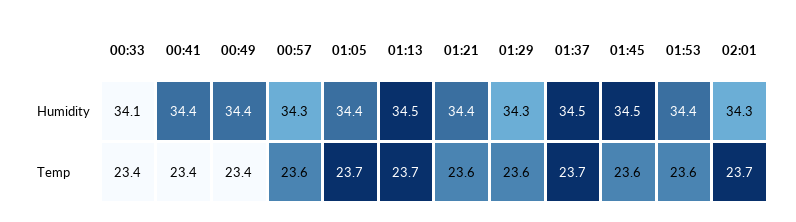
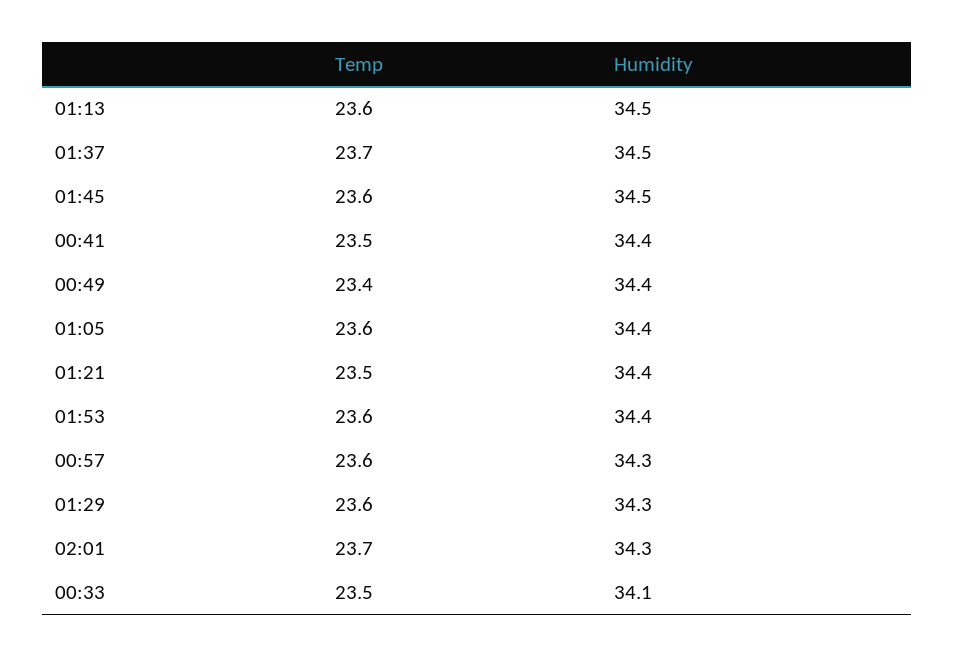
  {
    "00:33": {
      "Humidity": 34.1,
-     "Temp": 23.4
+     "Temp": 23.5
    },
    "00:41": {
      "Humidity": 34.4,
-     "Temp": 23.4
+     "Temp": 23.5
    },
    "00:49": {
      "Humidity": 34.4,
      "Temp": 23.4
    },
    "00:57": {
      "Humidity": 34.3,
      "Temp": 23.6
    },
    "01:05": {
      "Humidity": 34.4,
-     "Temp": 23.7
+     "Temp": 23.6
    },
    "01:13": {
      "Humidity": 34.5,
-     "Temp": 23.7
+     "Temp": 23.6
    },
    "01:21": {
      "Humidity": 34.4,
-     "Temp": 23.6
+     "Temp": 23.5
    },
    "01:29": {
      "Humidity": 34.3,
      "Temp": 23.6
    },
    "01:37": {
      "Humidity": 34.5,
      "Temp": 23.7
    },
    "01:45": {
      "Humidity": 34.5,
      "Temp": 23.6
    },
    "01:53": {
      "Humidity": 34.4,
      "Temp": 23.6
    },
    "02:01": {
      "Humidity": 34.3,
      "Temp": 23.7
    }
  }

